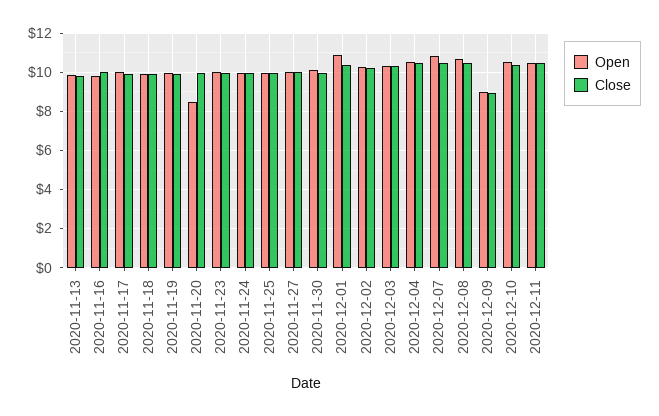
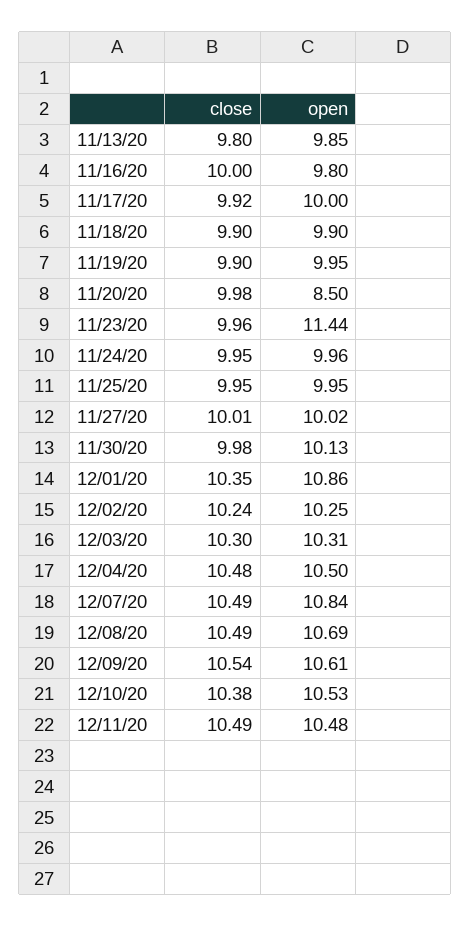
  {
    "Open": {
      "2020-11-13": 9.85,
      "2020-11-16": 9.8,
      "2020-11-17": 10,
      "2020-11-18": 9.9,
      "2020-11-19": 9.95,
      "2020-11-20": 8.5,
-     "2020-11-23": 10,
+     "2020-11-23": 11.44,
      "2020-11-24": 9.96,
      "2020-11-25": 9.95,
      "2020-11-27": 10.02,
      "2020-11-30": 10.13,
      "2020-12-01": 10.86,
      "2020-12-02": 10.25,
      "2020-12-03": 10.31,
      "2020-12-04": 10.5,
      "2020-12-07": 10.84,
      "2020-12-08": 10.69,
-     "2020-12-09": 9,
+     "2020-12-09": 10.61,
      "2020-12-10": 10.53,
      "2020-12-11": 10.48
    },
    "Close": {
      "2020-11-13": 9.8,
      "2020-11-16": 10,
      "2020-11-17": 9.92,
      "2020-11-18": 9.9,
      "2020-11-19": 9.9,
      "2020-11-20": 9.98,
      "2020-11-23": 9.96,
      "2020-11-24": 9.95,
      "2020-11-25": 9.95,
      "2020-11-27": 10.01,
      "2020-11-30": 9.98,
      "2020-12-01": 10.35,
      "2020-12-02": 10.24,
      "2020-12-03": 10.3,
      "2020-12-04": 10.48,
      "2020-12-07": 10.49,
      "2020-12-08": 10.49,
-     "2020-12-09": 9,
+     "2020-12-09": 10.54,
      "2020-12-10": 10.38,
      "2020-12-11": 10.49
    }
  }

